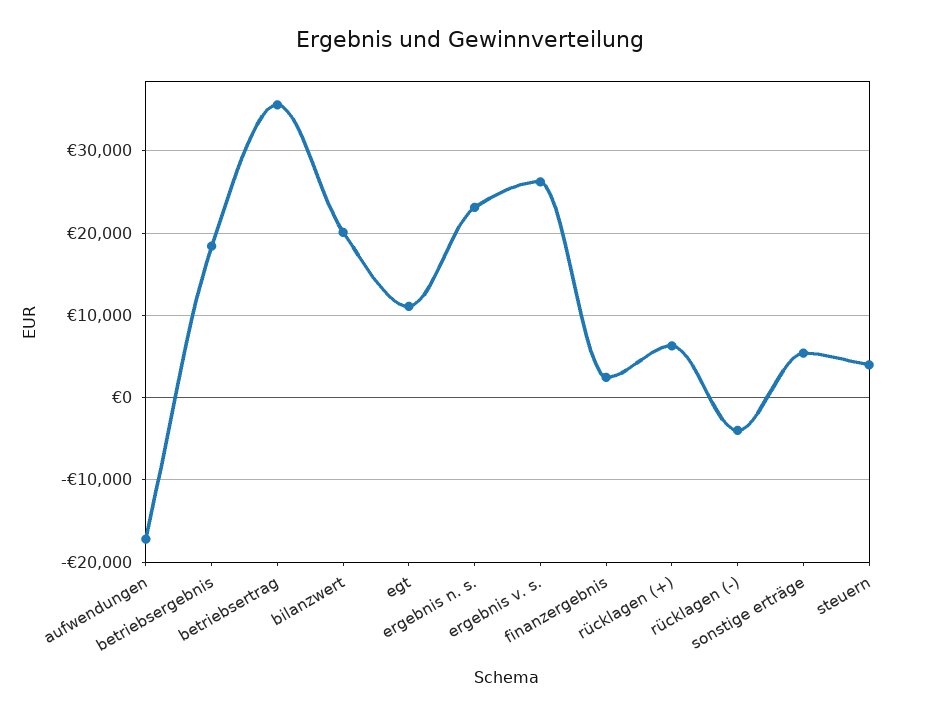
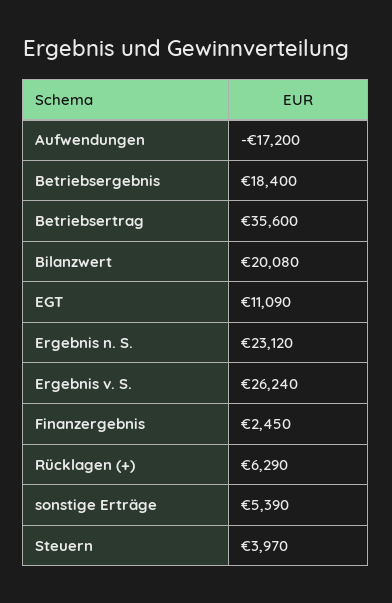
  {
    "aufwendungen": -17200,
    "betriebsergebnis": 18400,
    "betriebsertrag": 35600,
    "bilanzwert": 20080,
    "egt": 11090,
    "ergebnis n. s.": 23120,
    "ergebnis v. s.": 26240,
    "finanzergebnis": 2450,
    "rücklagen (+)": 6290,
-   "rücklagen (-)": -4000,
    "sonstige erträge": 5390,
    "steuern": 3970
  }

